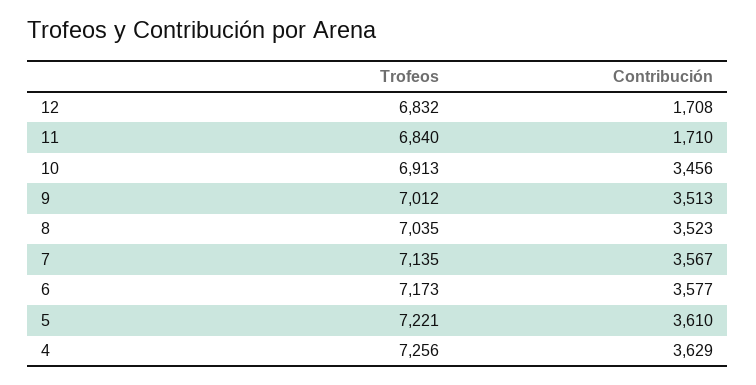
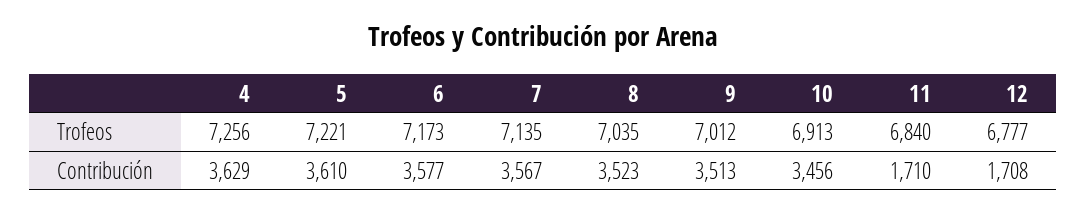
  {
    "Trofeos": {
-     "12": 6832,
+     "12": 6777,
      "11": 6840,
      "10": 6913,
      "9": 7012,
      "8": 7035,
      "7": 7135,
      "6": 7173,
      "5": 7221,
      "4": 7256
    },
    "Contribución": {
      "12": 1708,
      "11": 1710,
      "10": 3456,
      "9": 3513,
      "8": 3523,
      "7": 3567,
      "6": 3577,
      "5": 3610,
      "4": 3629
    }
  }

